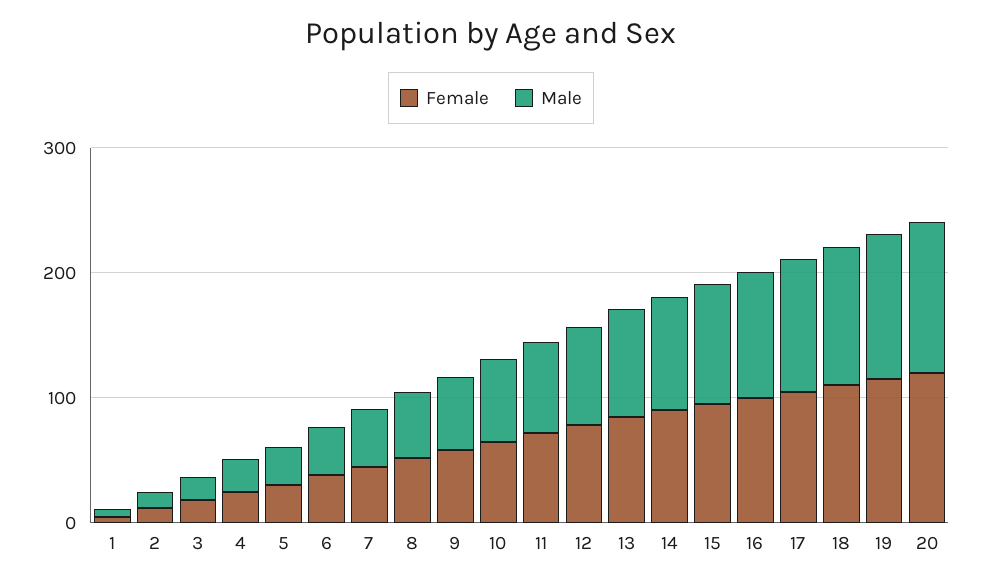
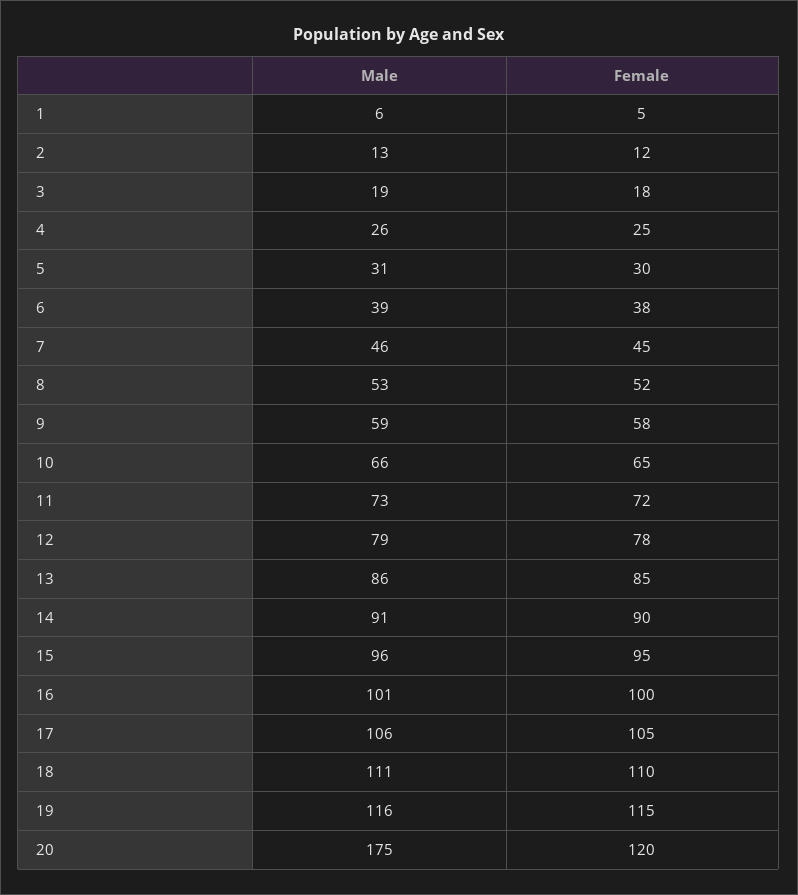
  {
    "Female": {
      "1": 5,
      "2": 12,
      "3": 18,
      "4": 25,
      "5": 30,
      "6": 38,
      "7": 45,
      "8": 52,
      "9": 58,
      "10": 65,
      "11": 72,
      "12": 78,
      "13": 85,
      "14": 90,
      "15": 95,
      "16": 100,
      "17": 105,
      "18": 110,
      "19": 115,
      "20": 120
    },
    "Male": {
      "1": 6,
      "2": 13,
      "3": 19,
      "4": 26,
      "5": 31,
      "6": 39,
      "7": 46,
      "8": 53,
      "9": 59,
      "10": 66,
      "11": 73,
      "12": 79,
      "13": 86,
      "14": 91,
      "15": 96,
      "16": 101,
      "17": 106,
      "18": 111,
      "19": 116,
-     "20": 120
+     "20": 175
    }
  }

